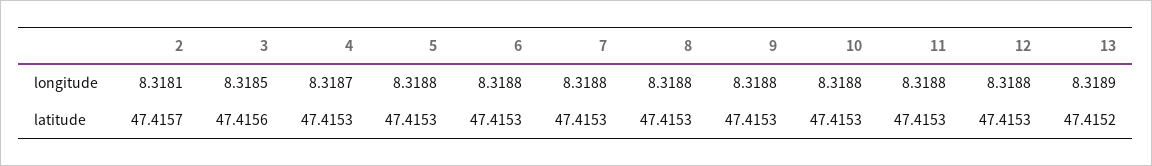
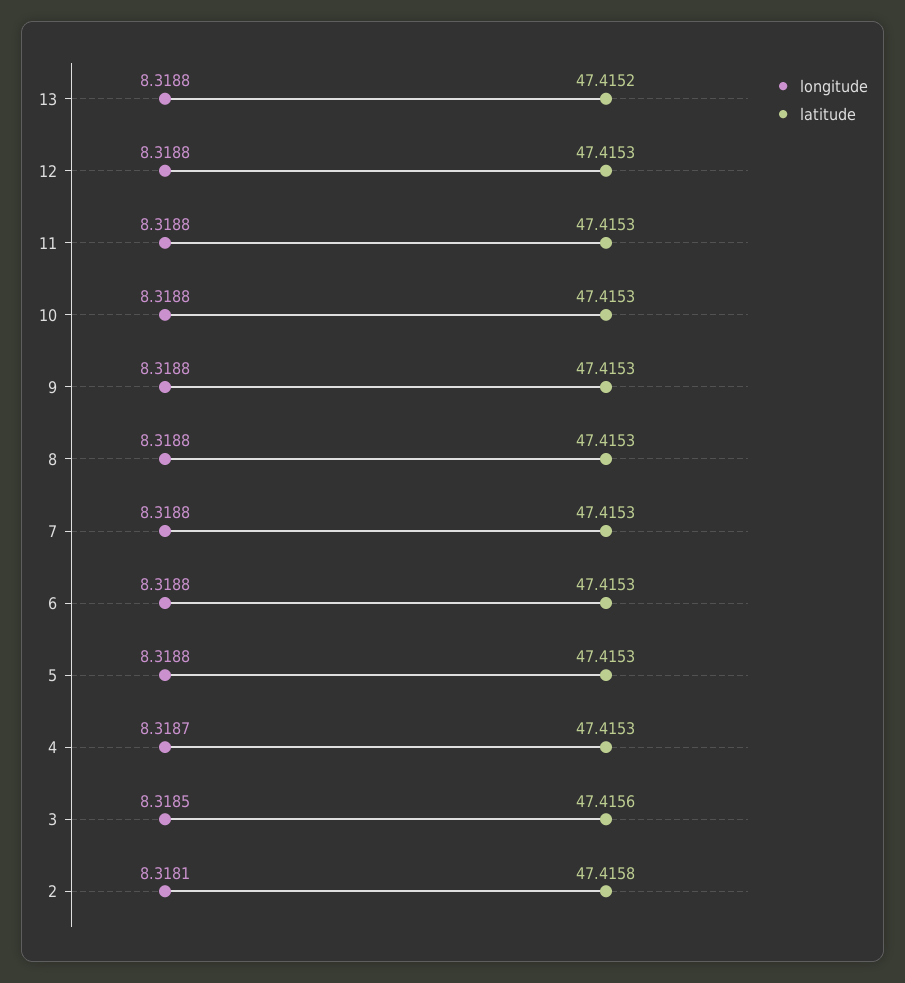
  {
    "longitude": {
      "2": 8.3181,
      "3": 8.3185,
      "4": 8.3187,
      "5": 8.3188,
      "6": 8.3188,
      "7": 8.3188,
      "8": 8.3188,
      "9": 8.3188,
      "10": 8.3188,
      "11": 8.3188,
      "12": 8.3188,
-     "13": 8.3189
+     "13": 8.3188
    },
    "latitude": {
-     "2": 47.4157,
+     "2": 47.4158,
      "3": 47.4156,
      "4": 47.4153,
      "5": 47.4153,
      "6": 47.4153,
      "7": 47.4153,
      "8": 47.4153,
      "9": 47.4153,
      "10": 47.4153,
      "11": 47.4153,
      "12": 47.4153,
      "13": 47.4152
    }
  }

